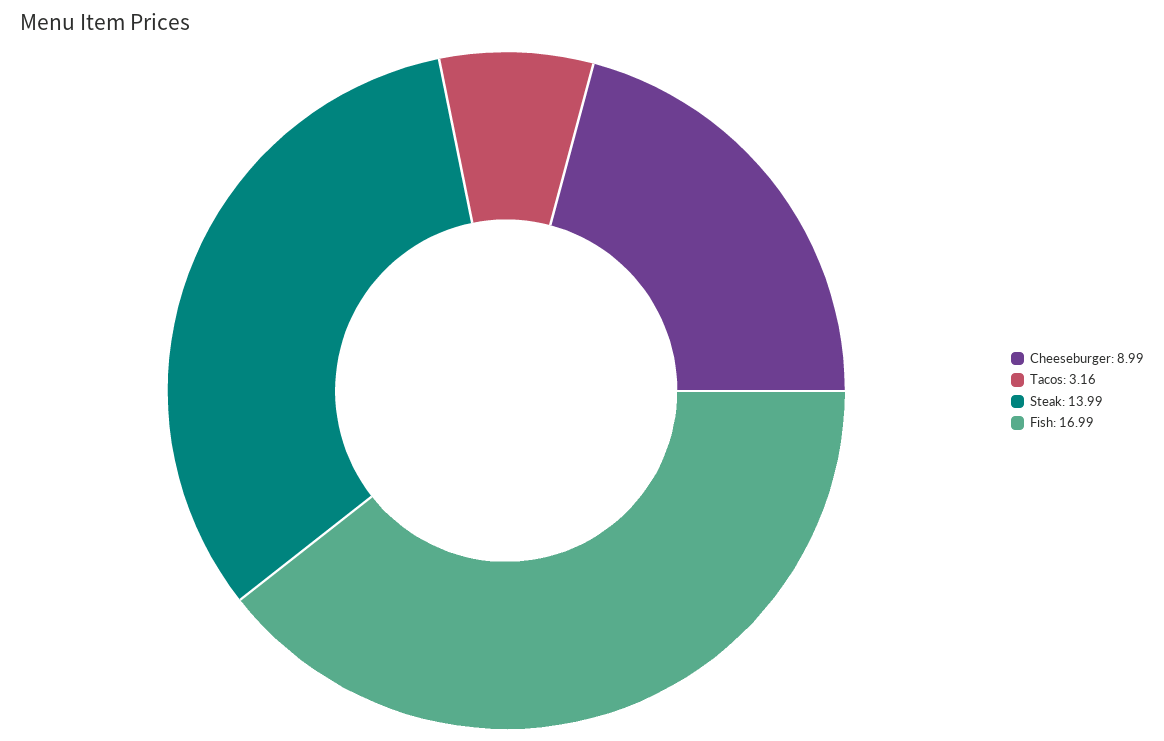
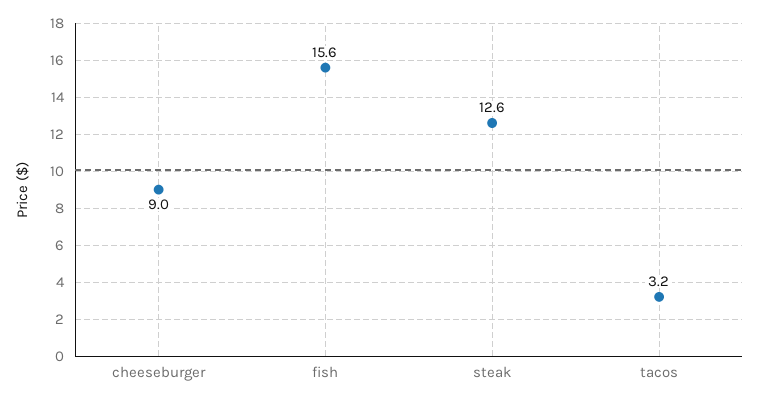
  {
    "Cheeseburger": 8.99,
    "Tacos": 3.16,
-   "Steak": 13.99,
+   "Steak": 12.6,
-   "Fish": 16.99
+   "Fish": 15.6
  }

